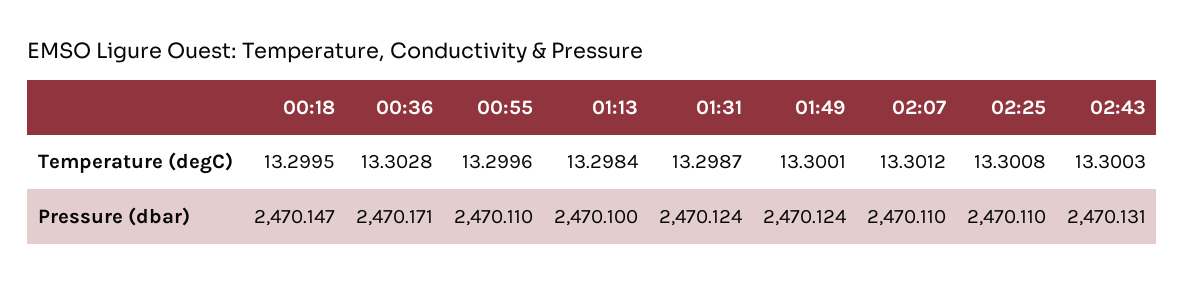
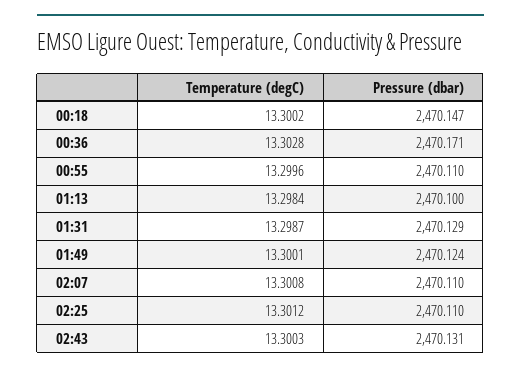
  {
    "00:18": {
-     "Temperature (degC)": 13.2995,
+     "Temperature (degC)": 13.3002,
      "Pressure (dbar)": 2470.147
    },
    "00:36": {
      "Temperature (degC)": 13.3028,
      "Pressure (dbar)": 2470.171
    },
    "00:55": {
      "Temperature (degC)": 13.2996,
      "Pressure (dbar)": 2470.11
    },
    "01:13": {
      "Temperature (degC)": 13.2984,
      "Pressure (dbar)": 2470.1
    },
    "01:31": {
      "Temperature (degC)": 13.2987,
-     "Pressure (dbar)": 2470.124
+     "Pressure (dbar)": 2470.129
    },
    "01:49": {
      "Temperature (degC)": 13.3001,
      "Pressure (dbar)": 2470.124
    },
    "02:07": {
-     "Temperature (degC)": 13.3012,
+     "Temperature (degC)": 13.3008,
      "Pressure (dbar)": 2470.11
    },
    "02:25": {
-     "Temperature (degC)": 13.3008,
+     "Temperature (degC)": 13.3012,
      "Pressure (dbar)": 2470.11
    },
    "02:43": {
      "Temperature (degC)": 13.3003,
      "Pressure (dbar)": 2470.131
    }
  }

